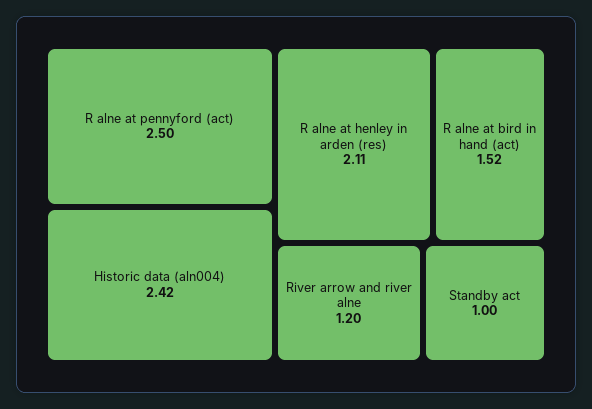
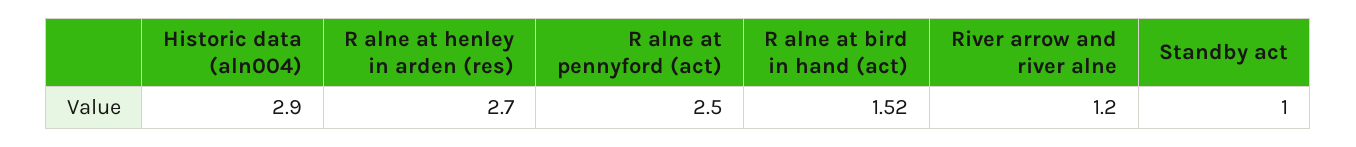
  {
    "R alne at pennyford (act)": 2.5,
-   "Historic data (aln004)": 2.42,
+   "Historic data (aln004)": 2.9,
-   "R alne at henley in arden (res)": 2.11,
+   "R alne at henley in arden (res)": 2.7,
    "R alne at bird in hand (act)": 1.52,
    "River arrow and river alne": 1.2,
    "Standby act": 1
  }

